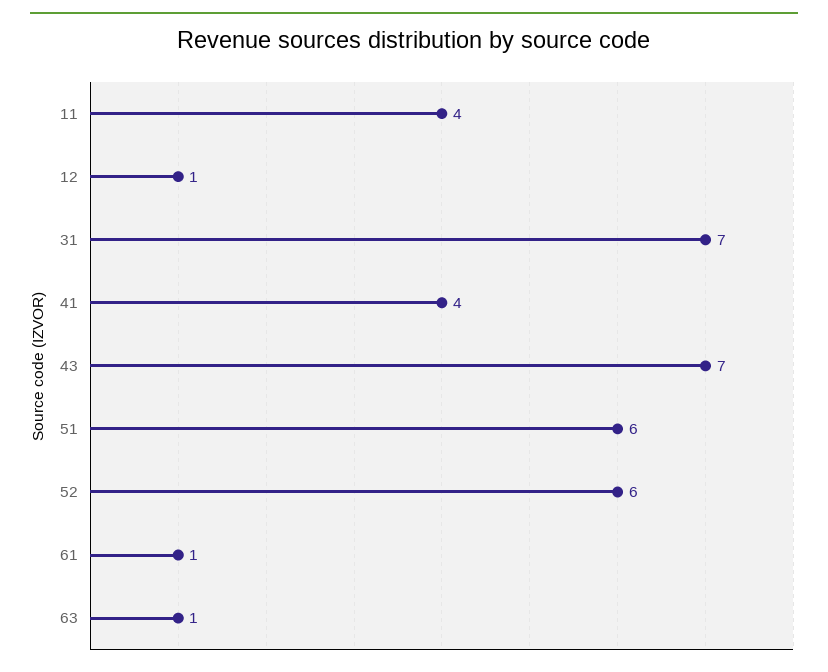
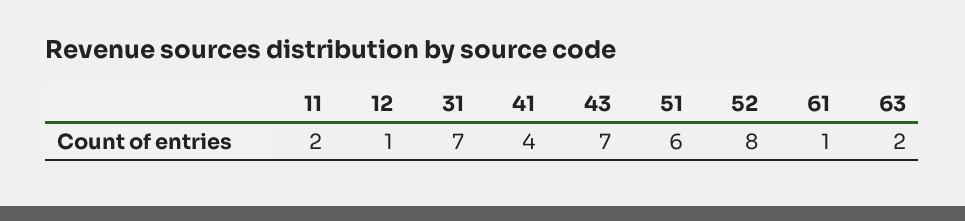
  {
-   "11": 4,
+   "11": 2,
    "12": 1,
    "31": 7,
    "41": 4,
    "43": 7,
    "51": 6,
-   "52": 6,
+   "52": 8,
    "61": 1,
-   "63": 1
+   "63": 2
  }

